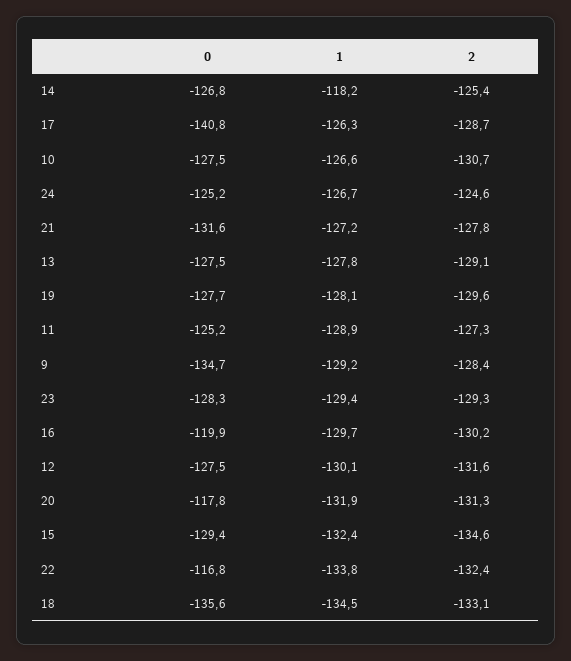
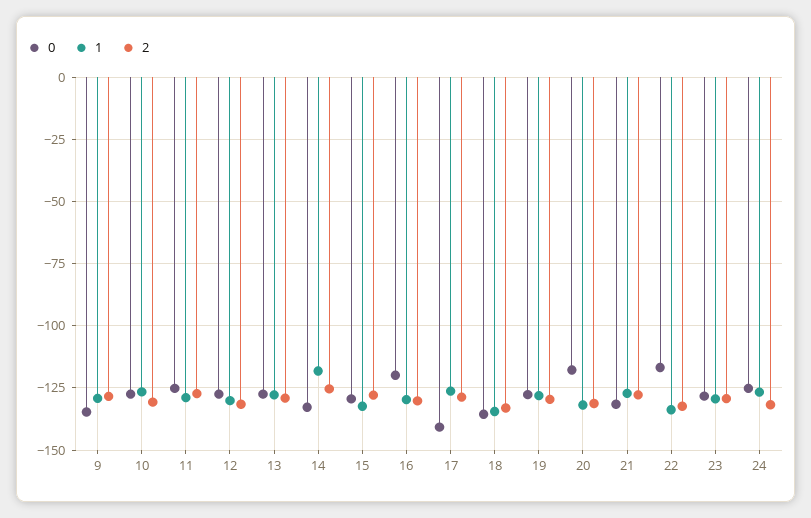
  {
    "0": {
-     "14": -126.8,
+     "14": -132.5,
      "17": -140.8,
      "10": -127.5,
      "24": -125.2,
      "21": -131.6,
      "13": -127.5,
      "19": -127.7,
      "11": -125.2,
      "9": -134.7,
      "23": -128.3,
      "16": -119.9,
      "12": -127.5,
      "20": -117.8,
      "15": -129.4,
      "22": -116.8,
      "18": -135.6
    },
    "1": {
      "14": -118.2,
      "17": -126.3,
      "10": -126.6,
      "24": -126.7,
      "21": -127.2,
      "13": -127.8,
      "19": -128.1,
      "11": -128.9,
      "9": -129.2,
      "23": -129.4,
      "16": -129.7,
      "12": -130.1,
      "20": -131.9,
      "15": -132.4,
      "22": -133.8,
      "18": -134.5
    },
    "2": {
      "14": -125.4,
      "17": -128.7,
      "10": -130.7,
-     "24": -124.6,
+     "24": -132.5,
      "21": -127.8,
      "13": -129.1,
      "19": -129.6,
      "11": -127.3,
      "9": -128.4,
      "23": -129.3,
      "16": -130.2,
      "12": -131.6,
      "20": -131.3,
-     "15": -134.6,
+     "15": -127.5,
      "22": -132.4,
      "18": -133.1
    }
  }

